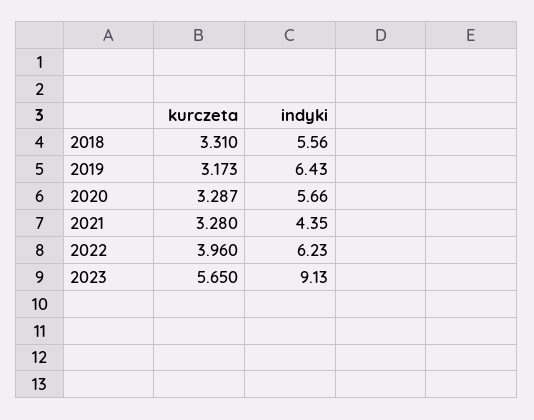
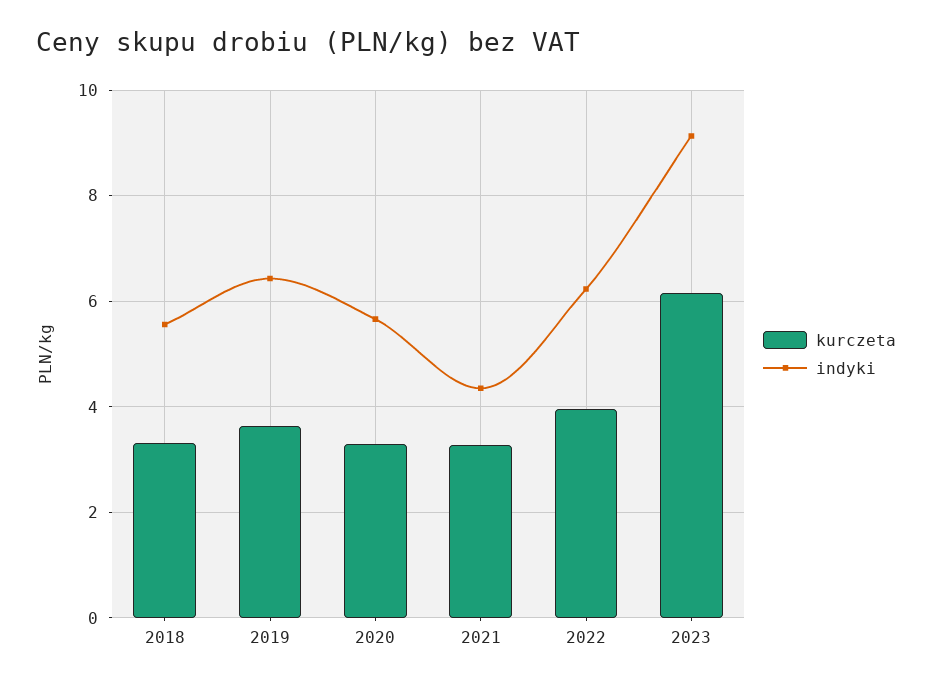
  {
    "kurczeta": {
      "2018": 3.31,
-     "2019": 3.173,
+     "2019": 3.6,
      "2020": 3.287,
      "2021": 3.28,
      "2022": 3.96,
-     "2023": 5.65
+     "2023": 6.2
    },
    "indyki": {
      "2018": 5.56,
      "2019": 6.43,
      "2020": 5.66,
      "2021": 4.35,
      "2022": 6.23,
      "2023": 9.13
    }
  }

